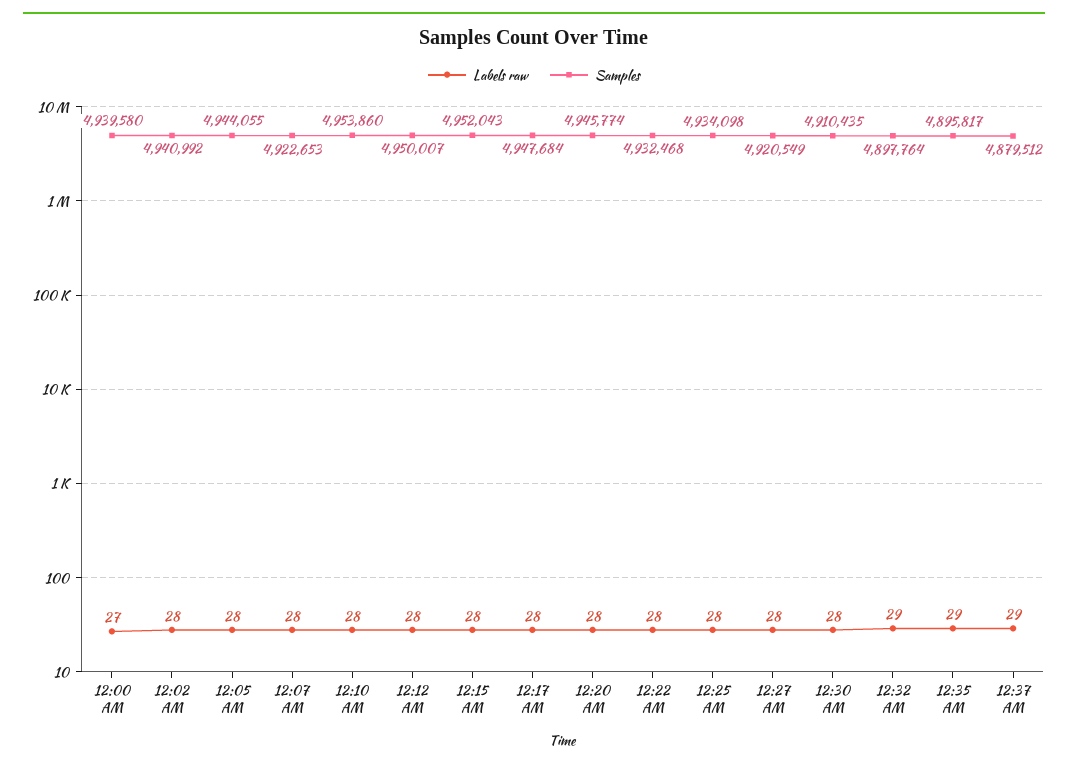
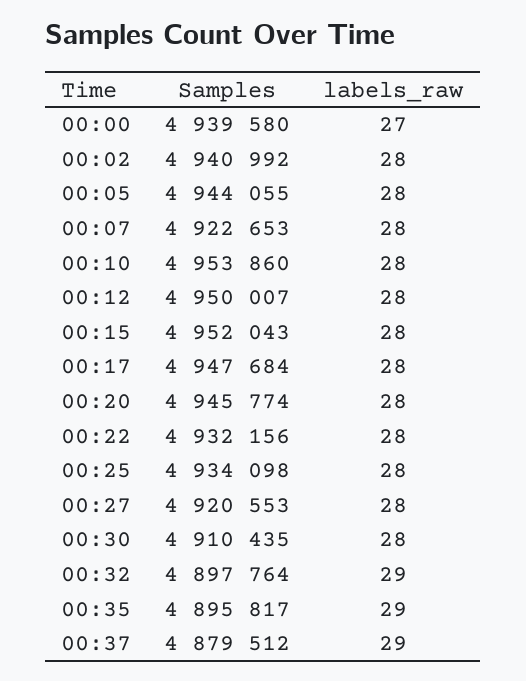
  {
    "Labels raw": {
      "12:00 AM": 27,
      "12:02 AM": 28,
      "12:05 AM": 28,
      "12:07 AM": 28,
      "12:10 AM": 28,
      "12:12 AM": 28,
      "12:15 AM": 28,
      "12:17 AM": 28,
      "12:20 AM": 28,
      "12:22 AM": 28,
      "12:25 AM": 28,
      "12:27 AM": 28,
      "12:30 AM": 28,
      "12:32 AM": 29,
      "12:35 AM": 29,
      "12:37 AM": 29
    },
    "Samples": {
      "12:00 AM": 4939580,
      "12:02 AM": 4940992,
      "12:05 AM": 4944055,
      "12:07 AM": 4922653,
      "12:10 AM": 4953860,
      "12:12 AM": 4950007,
      "12:15 AM": 4952043,
      "12:17 AM": 4947684,
      "12:20 AM": 4945774,
-     "12:22 AM": 4932468,
+     "12:22 AM": 4932156,
      "12:25 AM": 4934098,
-     "12:27 AM": 4920549,
+     "12:27 AM": 4920553,
      "12:30 AM": 4910435,
      "12:32 AM": 4897764,
      "12:35 AM": 4895817,
      "12:37 AM": 4879512
    }
  }

